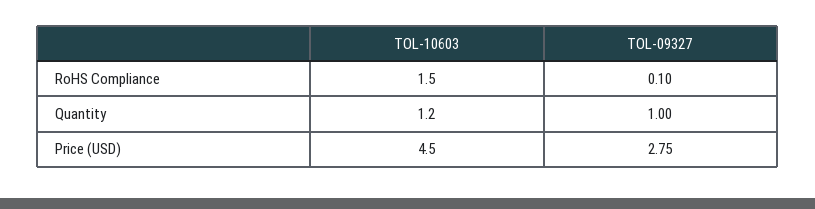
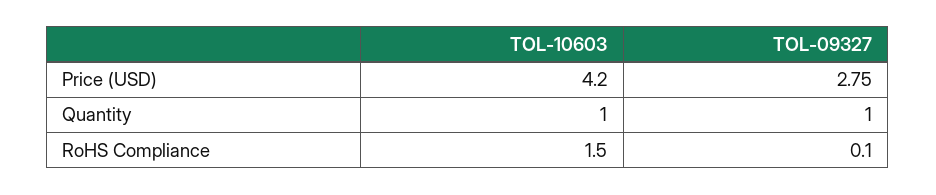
  {
    "TOL-10603": {
      "RoHS Compliance": 1.5,
-     "Quantity": 1.2,
+     "Quantity": 1,
-     "Price (USD)": 4.5
+     "Price (USD)": 4.2
    },
    "TOL-09327": {
      "RoHS Compliance": 0.1,
      "Quantity": 1,
      "Price (USD)": 2.75
    }
  }

